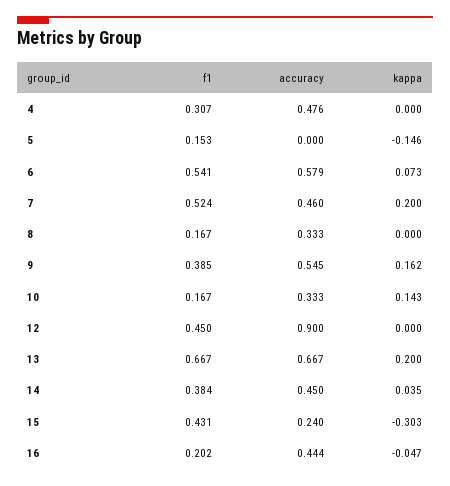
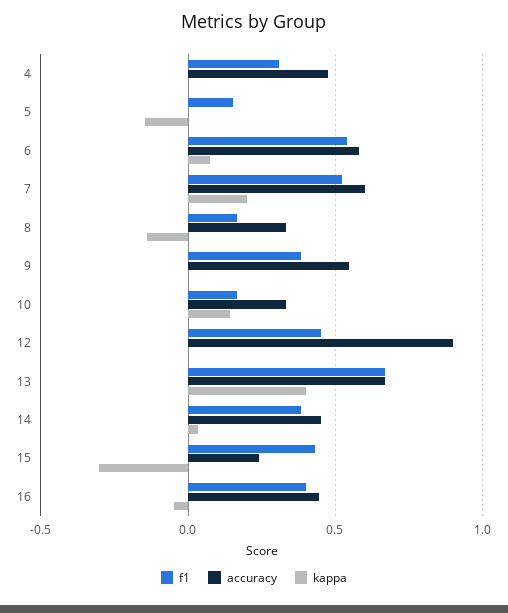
  {
    "f1": {
      "4": 0.307,
      "5": 0.153,
      "6": 0.541,
      "7": 0.524,
      "8": 0.167,
      "9": 0.385,
      "10": 0.167,
      "12": 0.45,
      "13": 0.667,
      "14": 0.384,
      "15": 0.431,
-     "16": 0.202
+     "16": 0.4
    },
    "accuracy": {
      "4": 0.476,
      "5": 0,
      "6": 0.579,
-     "7": 0.46,
+     "7": 0.6,
      "8": 0.333,
      "9": 0.545,
      "10": 0.333,
      "12": 0.9,
      "13": 0.667,
      "14": 0.45,
      "15": 0.24,
      "16": 0.444
    },
    "kappa": {
      "4": 0,
      "5": -0.146,
      "6": 0.073,
      "7": 0.2,
-     "8": 0,
+     "8": -0.15,
-     "9": 0.162,
+     "9": 0,
      "10": 0.143,
      "12": 0,
-     "13": 0.2,
+     "13": 0.4,
      "14": 0.035,
      "15": -0.303,
      "16": -0.047
    }
  }

